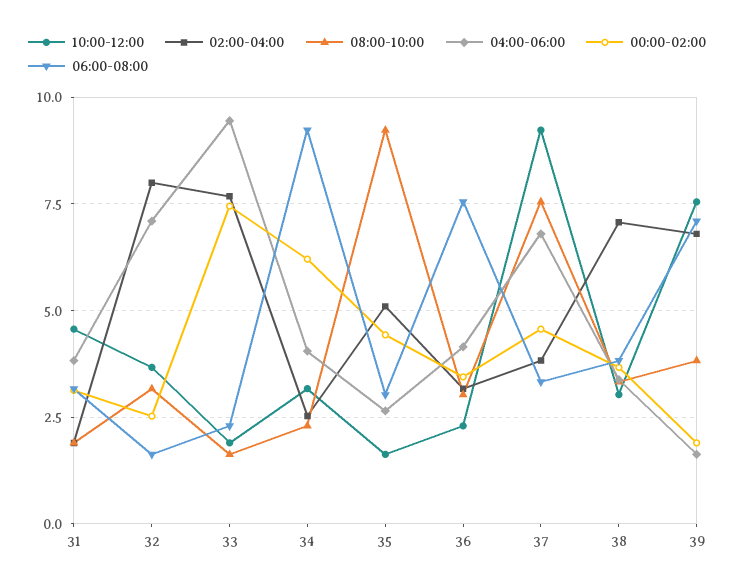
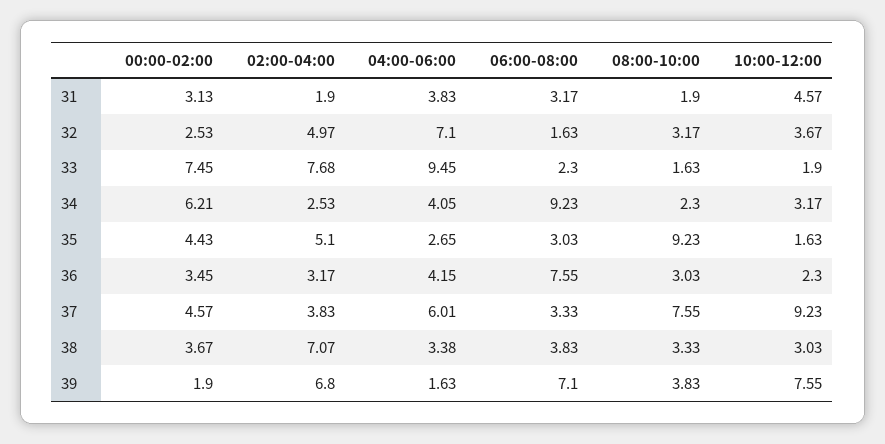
  {
    "10:00-12:00": {
      "31": 4.57,
      "32": 3.67,
      "33": 1.9,
      "34": 3.17,
      "35": 1.63,
      "36": 2.3,
      "37": 9.23,
      "38": 3.03,
      "39": 7.55
    },
    "02:00-04:00": {
      "31": 1.9,
-     "32": 8,
+     "32": 4.97,
      "33": 7.68,
      "34": 2.53,
      "35": 5.1,
      "36": 3.17,
      "37": 3.83,
      "38": 7.07,
      "39": 6.8
    },
    "08:00-10:00": {
      "31": 1.9,
      "32": 3.17,
      "33": 1.63,
      "34": 2.3,
      "35": 9.23,
      "36": 3.03,
      "37": 7.55,
      "38": 3.33,
      "39": 3.83
    },
    "04:00-06:00": {
      "31": 3.83,
      "32": 7.1,
      "33": 9.45,
      "34": 4.05,
      "35": 2.65,
      "36": 4.15,
-     "37": 6.75,
+     "37": 6.01,
      "38": 3.38,
      "39": 1.63
    },
    "00:00-02:00": {
      "31": 3.13,
      "32": 2.53,
      "33": 7.45,
      "34": 6.21,
      "35": 4.43,
      "36": 3.45,
      "37": 4.57,
      "38": 3.67,
      "39": 1.9
    },
    "06:00-08:00": {
      "31": 3.17,
      "32": 1.63,
      "33": 2.3,
      "34": 9.23,
      "35": 3.03,
      "36": 7.55,
      "37": 3.33,
      "38": 3.83,
      "39": 7.1
    }
  }

